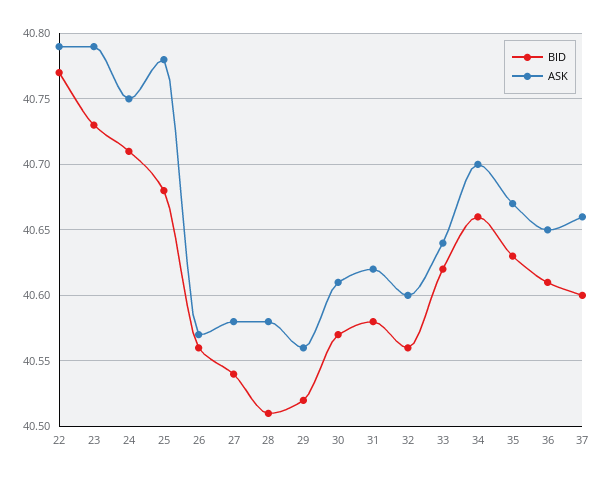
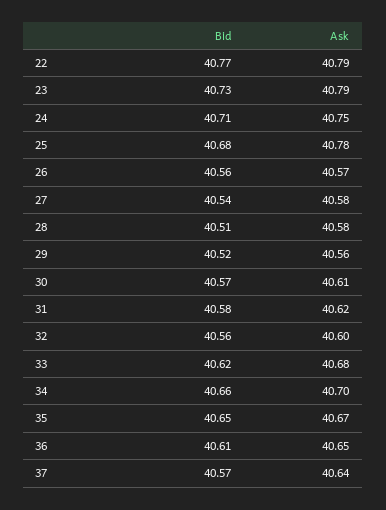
  {
    "BID": {
      "22": 40.77,
      "23": 40.73,
      "24": 40.71,
      "25": 40.68,
      "26": 40.56,
      "27": 40.54,
      "28": 40.51,
      "29": 40.52,
      "30": 40.57,
      "31": 40.58,
      "32": 40.56,
      "33": 40.62,
      "34": 40.66,
-     "35": 40.63,
+     "35": 40.65,
      "36": 40.61,
-     "37": 40.6
+     "37": 40.57
    },
    "ASK": {
      "22": 40.79,
      "23": 40.79,
      "24": 40.75,
      "25": 40.78,
      "26": 40.57,
      "27": 40.58,
      "28": 40.58,
      "29": 40.56,
      "30": 40.61,
      "31": 40.62,
      "32": 40.6,
-     "33": 40.64,
+     "33": 40.68,
      "34": 40.7,
      "35": 40.67,
      "36": 40.65,
-     "37": 40.66
+     "37": 40.64
    }
  }

